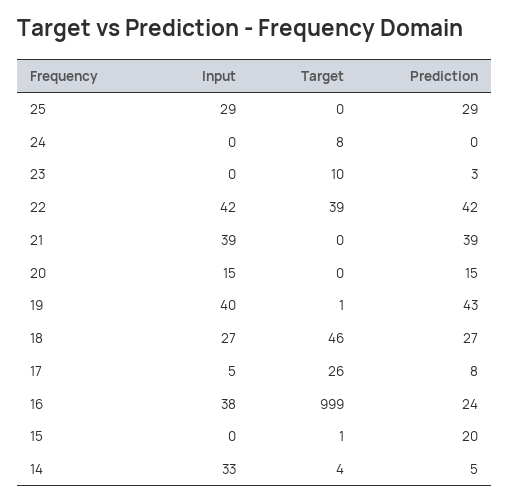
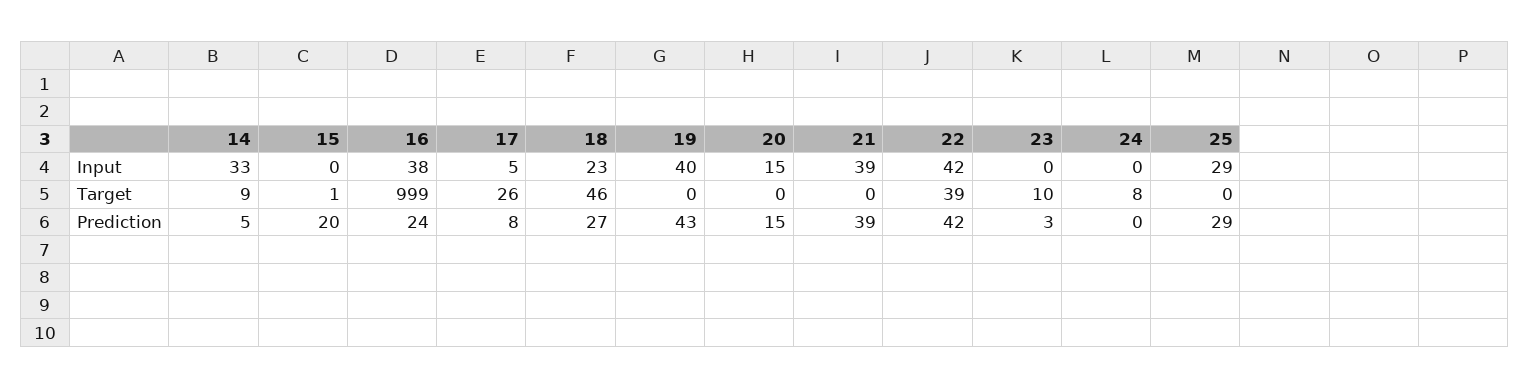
  {
    "Input": {
      "25": 29,
      "24": 0,
      "23": 0,
      "22": 42,
      "21": 39,
      "20": 15,
      "19": 40,
-     "18": 27,
+     "18": 23,
      "17": 5,
      "16": 38,
      "15": 0,
      "14": 33
    },
    "Target": {
      "25": 0,
      "24": 8,
      "23": 10,
      "22": 39,
      "21": 0,
      "20": 0,
-     "19": 1,
+     "19": 0,
      "18": 46,
      "17": 26,
      "16": 999,
      "15": 1,
-     "14": 4
+     "14": 9
    },
    "Prediction": {
      "25": 29,
      "24": 0,
      "23": 3,
      "22": 42,
      "21": 39,
      "20": 15,
      "19": 43,
      "18": 27,
      "17": 8,
      "16": 24,
      "15": 20,
      "14": 5
    }
  }

